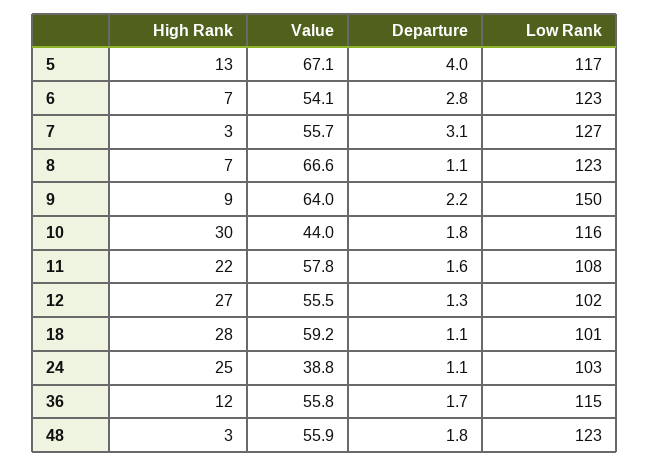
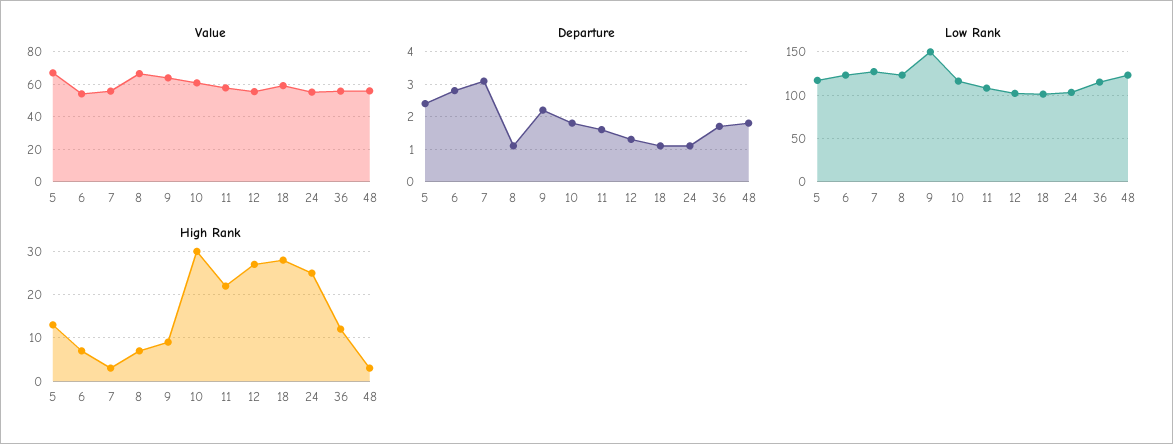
  {
    "High Rank": {
      "5": 13,
      "6": 7,
      "7": 3,
      "8": 7,
      "9": 9,
      "10": 30,
      "11": 22,
      "12": 27,
      "18": 28,
      "24": 25,
      "36": 12,
      "48": 3
    },
    "Value": {
      "5": 67.1,
      "6": 54.1,
      "7": 55.7,
      "8": 66.6,
      "9": 64,
-     "10": 44,
+     "10": 60,
      "11": 57.8,
      "12": 55.5,
      "18": 59.2,
-     "24": 38.8,
+     "24": 55,
      "36": 55.8,
      "48": 55.9
    },
    "Departure": {
-     "5": 4,
+     "5": 2.5,
      "6": 2.8,
      "7": 3.1,
      "8": 1.1,
      "9": 2.2,
      "10": 1.8,
      "11": 1.6,
      "12": 1.3,
      "18": 1.1,
      "24": 1.1,
      "36": 1.7,
      "48": 1.8
    },
    "Low Rank": {
      "5": 117,
      "6": 123,
      "7": 127,
      "8": 123,
      "9": 150,
      "10": 116,
      "11": 108,
      "12": 102,
      "18": 101,
      "24": 103,
      "36": 115,
      "48": 123
    }
  }

